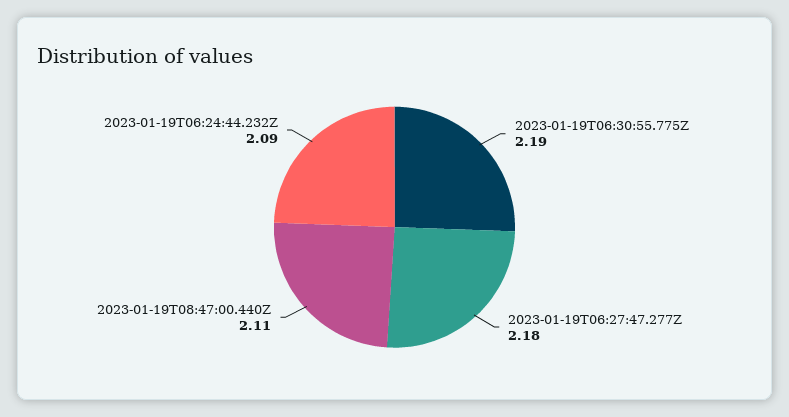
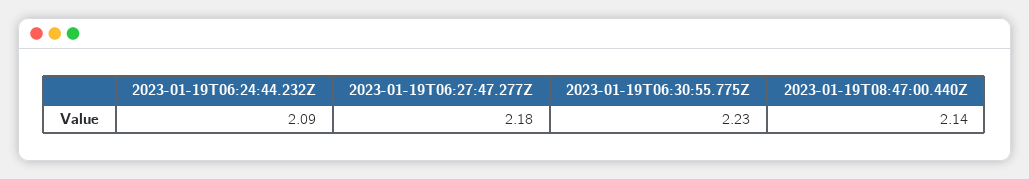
  {
-   "2023-01-19T06:30:55.775Z": 2.19,
+   "2023-01-19T06:30:55.775Z": 2.23,
    "2023-01-19T06:27:47.277Z": 2.18,
-   "2023-01-19T08:47:00.440Z": 2.11,
+   "2023-01-19T08:47:00.440Z": 2.14,
    "2023-01-19T06:24:44.232Z": 2.09
  }

